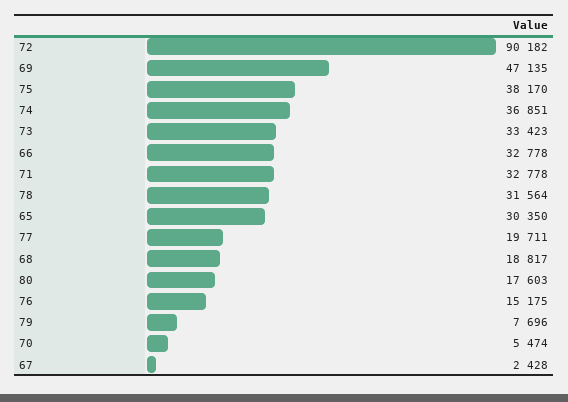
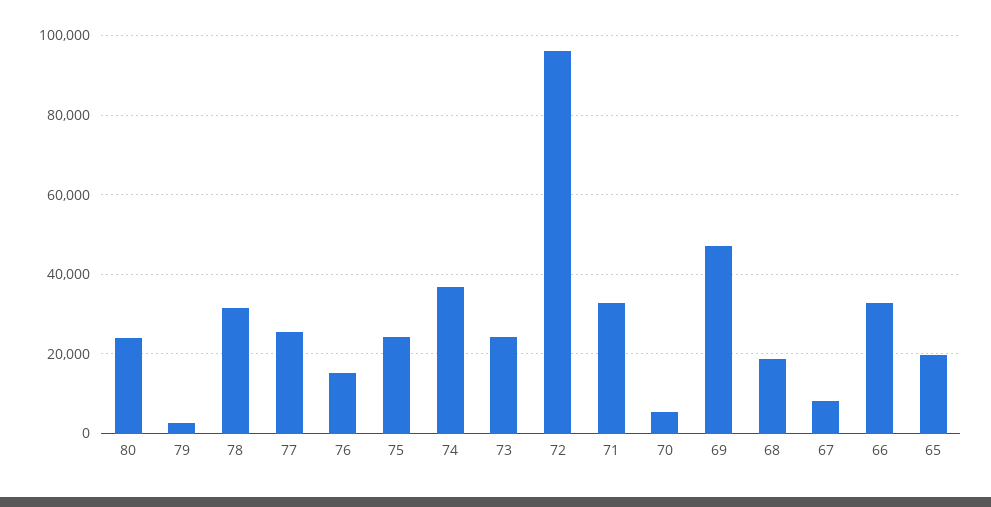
  {
-   "72": 90182,
+   "72": 96000,
    "69": 47135,
-   "75": 38170,
+   "75": 24000,
    "74": 36851,
-   "73": 33423,
+   "73": 24000,
    "66": 32778,
    "71": 32778,
    "78": 31564,
-   "65": 30350,
+   "65": 20000,
-   "77": 19711,
+   "77": 26000,
    "68": 18817,
-   "80": 17603,
+   "80": 24000,
    "76": 15175,
-   "79": 7696,
+   "79": 2000,
    "70": 5474,
-   "67": 2428
+   "67": 8000
  }

